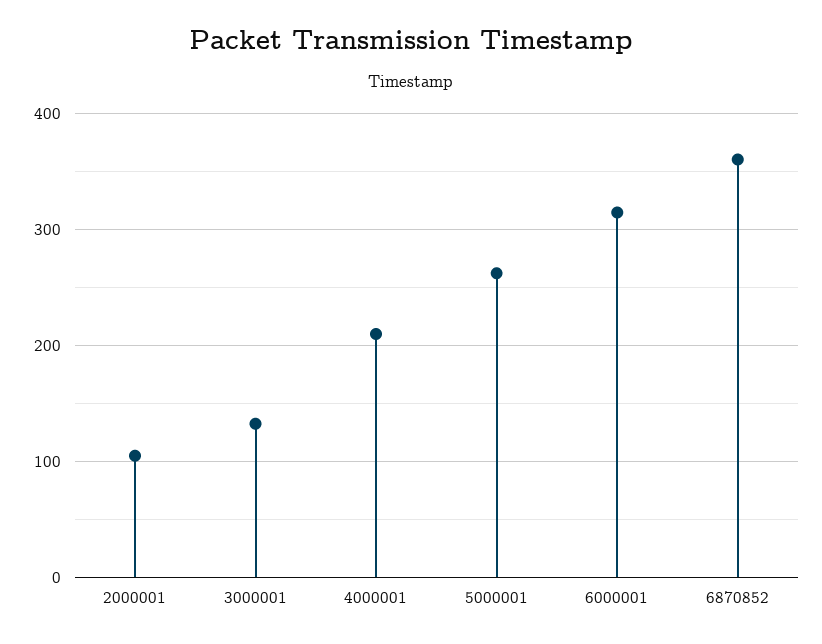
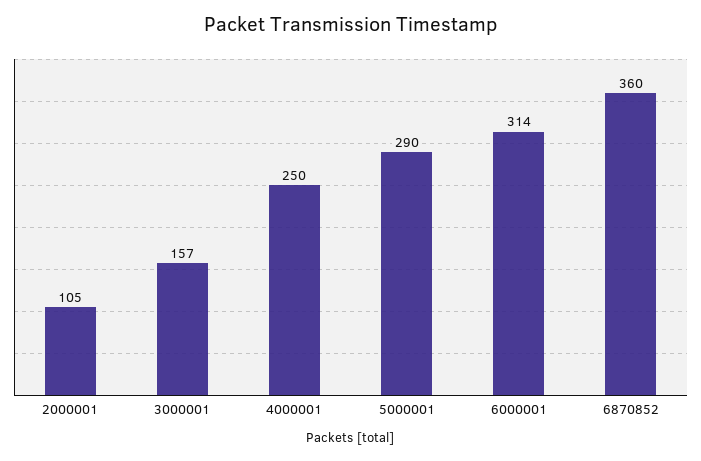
  {
    "2000001": 105,
-   "3000001": 130,
+   "3000001": 157,
-   "4000001": 210,
+   "4000001": 250,
-   "5000001": 260,
+   "5000001": 290,
    "6000001": 314,
    "6870852": 360
  }

